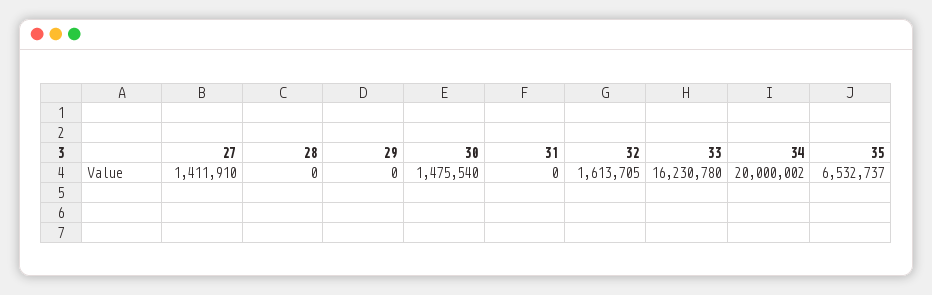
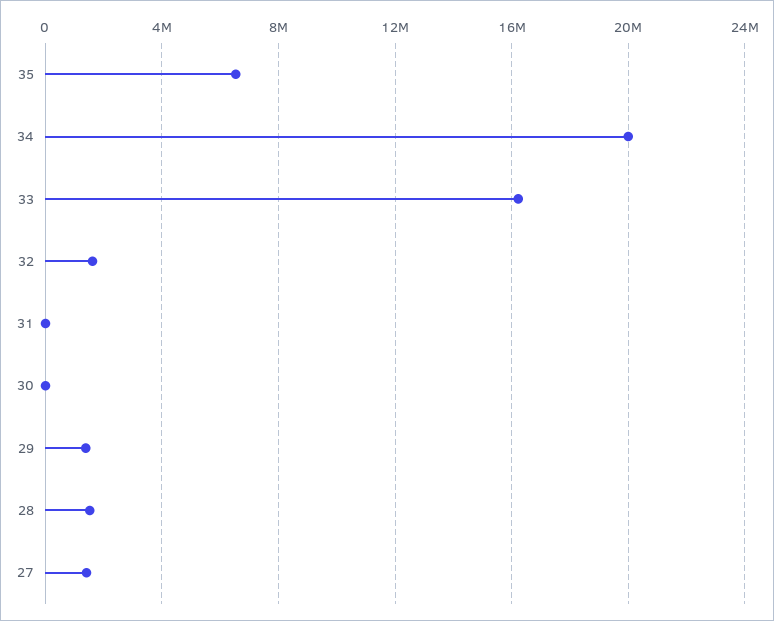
  {
    "27": 1411910,
-   "28": 0,
+   "28": 1500000,
-   "29": 0,
+   "29": 1500000,
-   "30": 1475540,
+   "30": 0,
    "31": 0,
    "32": 1613705,
    "33": 16230780,
    "34": 20000002,
    "35": 6532737
  }

